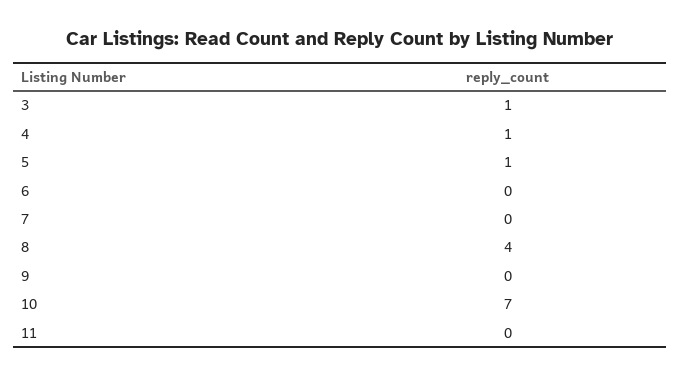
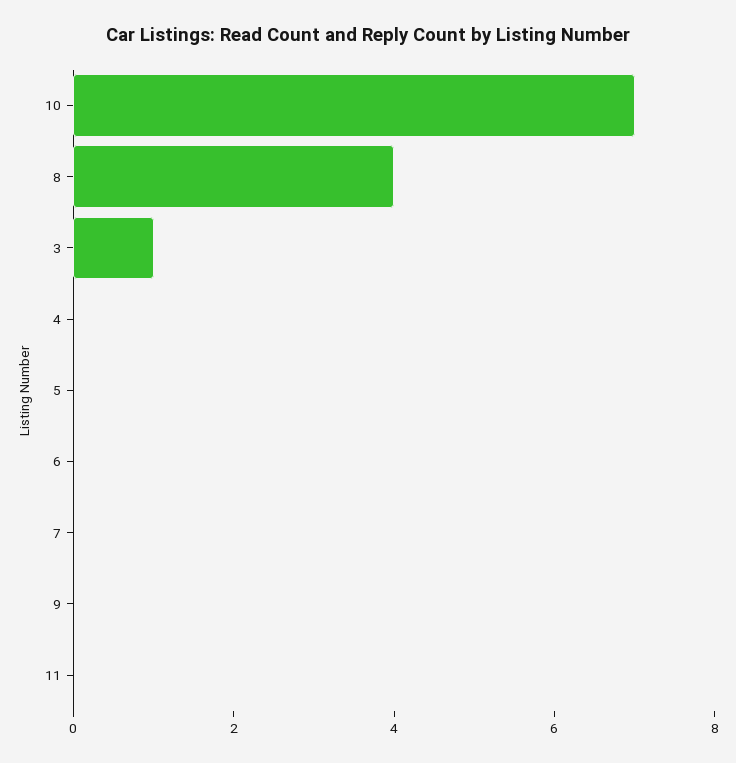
  {
    "3": 1,
-   "4": 1,
+   "4": 0,
-   "5": 1,
+   "5": 0,
    "6": 0,
    "7": 0,
    "8": 4,
    "9": 0,
    "10": 7,
    "11": 0
  }

